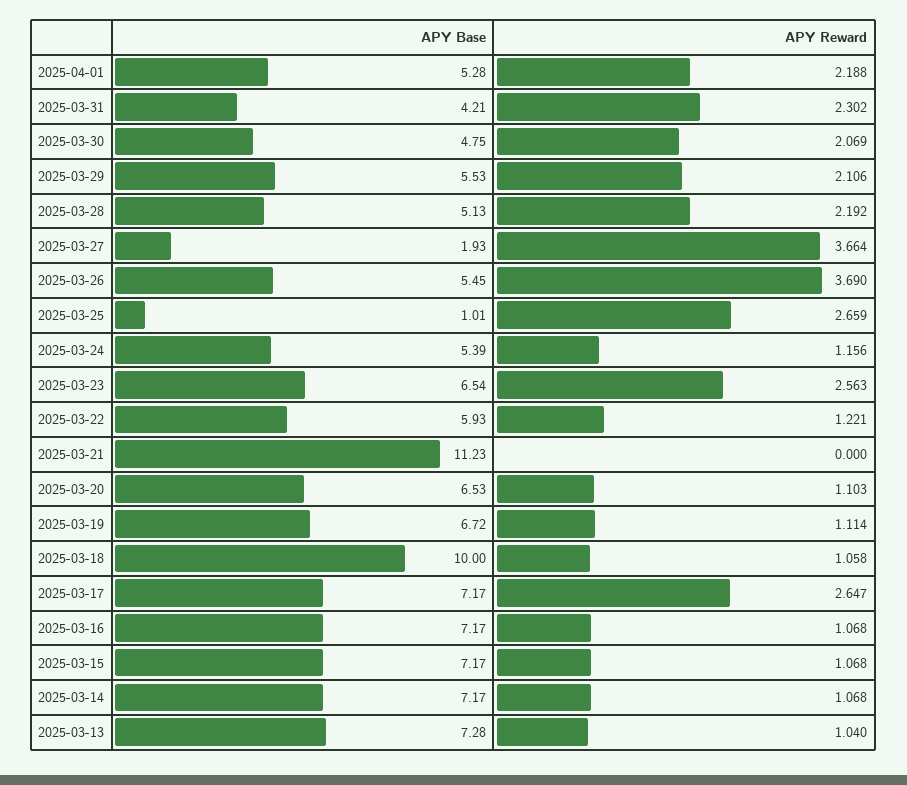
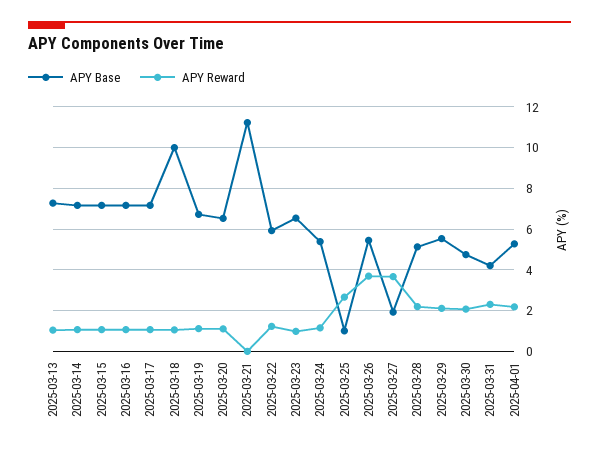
  {
    "APY Base": {
      "2025-04-01": 5.28,
      "2025-03-31": 4.21,
      "2025-03-30": 4.75,
      "2025-03-29": 5.53,
      "2025-03-28": 5.13,
      "2025-03-27": 1.93,
      "2025-03-26": 5.45,
      "2025-03-25": 1.01,
      "2025-03-24": 5.39,
      "2025-03-23": 6.54,
      "2025-03-22": 5.93,
      "2025-03-21": 11.23,
      "2025-03-20": 6.53,
      "2025-03-19": 6.72,
      "2025-03-18": 10,
      "2025-03-17": 7.17,
      "2025-03-16": 7.17,
      "2025-03-15": 7.17,
      "2025-03-14": 7.17,
      "2025-03-13": 7.28
    },
    "APY Reward": {
      "2025-04-01": 2.188,
      "2025-03-31": 2.302,
      "2025-03-30": 2.069,
      "2025-03-29": 2.106,
      "2025-03-28": 2.192,
      "2025-03-27": 3.664,
      "2025-03-26": 3.69,
      "2025-03-25": 2.659,
      "2025-03-24": 1.156,
-     "2025-03-23": 2.563,
+     "2025-03-23": 1,
      "2025-03-22": 1.221,
      "2025-03-21": 0,
      "2025-03-20": 1.103,
      "2025-03-19": 1.114,
      "2025-03-18": 1.058,
-     "2025-03-17": 2.647,
+     "2025-03-17": 1,
      "2025-03-16": 1.068,
      "2025-03-15": 1.068,
      "2025-03-14": 1.068,
      "2025-03-13": 1.04
    }
  }

